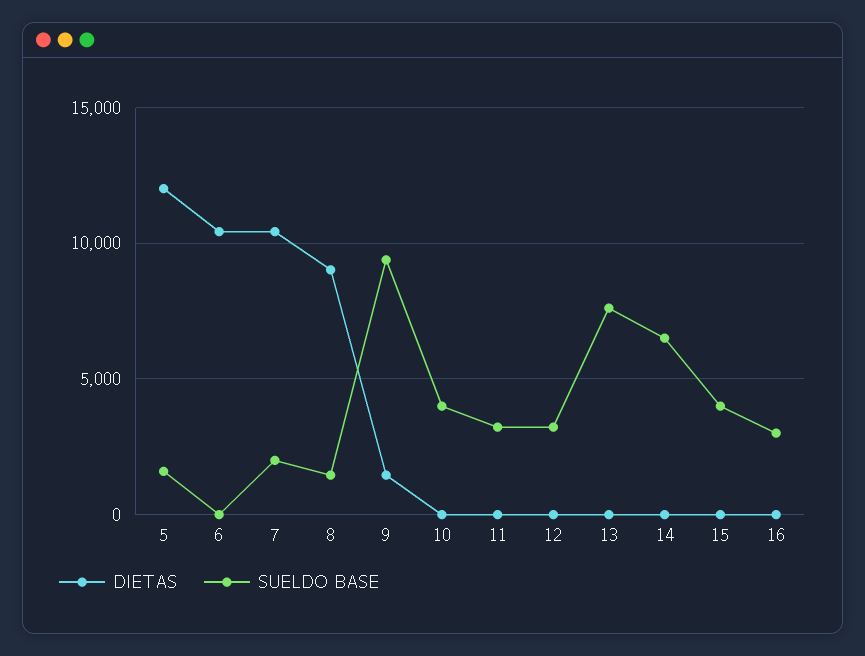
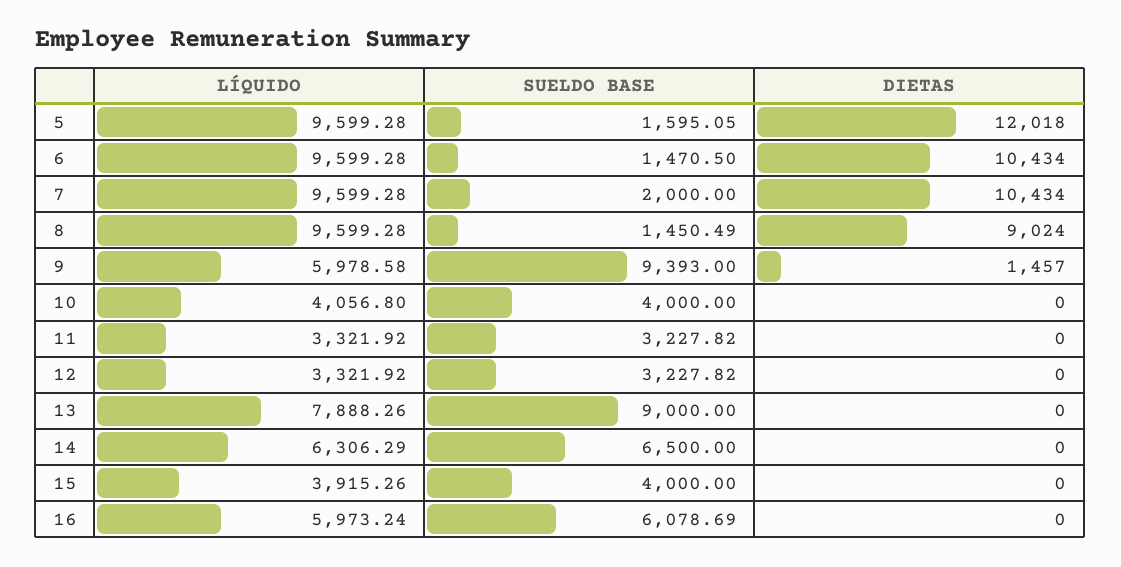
  {
    "DIETAS": {
      "5": 12018,
      "6": 10434,
      "7": 10434,
      "8": 9024,
      "9": 1457,
      "10": 0,
      "11": 0,
      "12": 0,
      "13": 0,
      "14": 0,
      "15": 0,
      "16": 0
    },
    "SUELDO BASE": {
      "5": 1595.05,
-     "6": 0,
+     "6": 1470.5,
      "7": 2000,
      "8": 1450.49,
      "9": 9393,
      "10": 4000,
      "11": 3227.82,
      "12": 3227.82,
-     "13": 7500,
+     "13": 9000,
      "14": 6500,
      "15": 4000,
-     "16": 3000
+     "16": 6078.69
-   }
+   },
+   "LÍQUIDO": {
+     "5": 9599.28,
+     "6": 9599.28,
+     "7": 9599.28,
+     "8": 9599.28,
+     "9": 5978.58,
+     "10": 4056.8,
+     "11": 3321.92,
+     "12": 3321.92,
+     "13": 7888.26,
+     "14": 6306.29,
+     "15": 3915.26,
+     "16": 5973.24
+   }
  }

